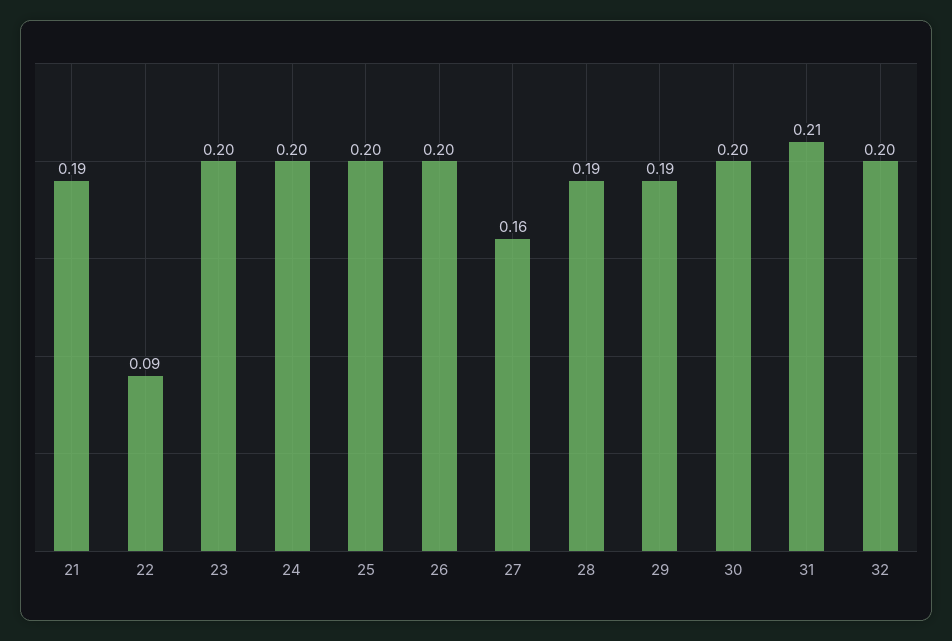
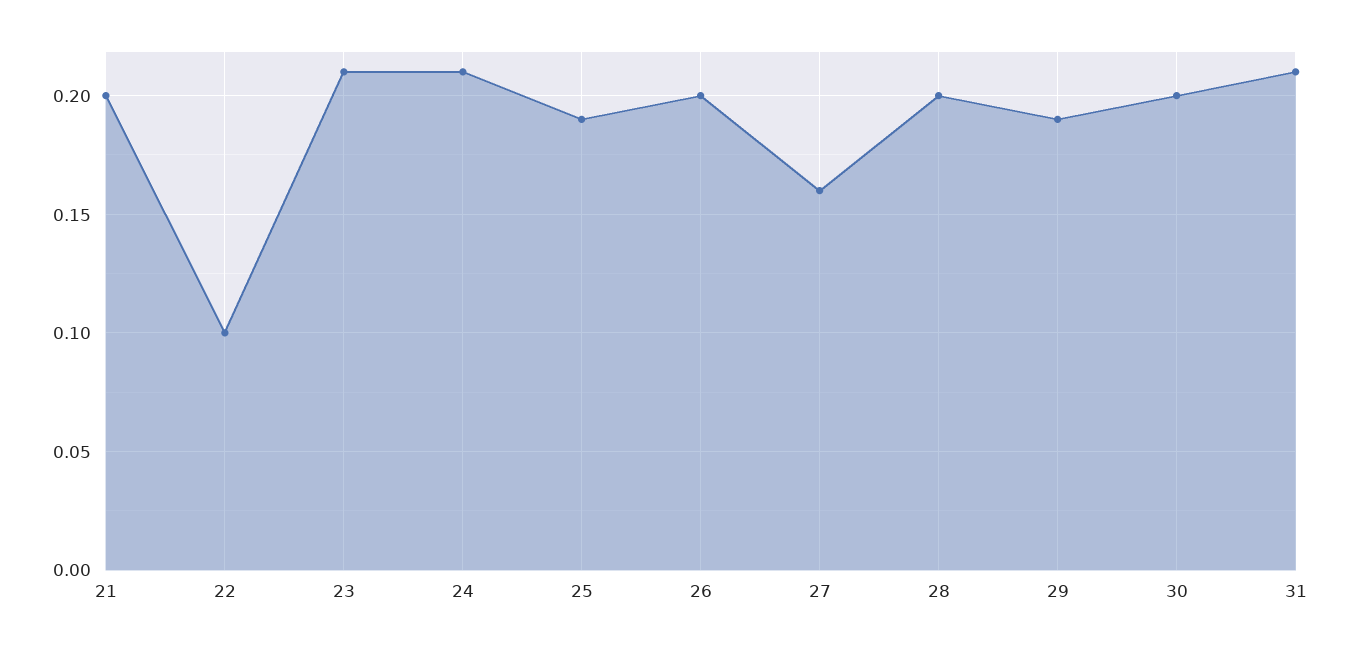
  {
-   "21": 0.19,
+   "21": 0.2,
-   "22": 0.09,
+   "22": 0.1,
-   "23": 0.2,
+   "23": 0.21,
-   "24": 0.2,
+   "24": 0.21,
-   "25": 0.2,
+   "25": 0.19,
    "26": 0.2,
    "27": 0.16,
-   "28": 0.19,
+   "28": 0.2,
    "29": 0.19,
    "30": 0.2,
-   "31": 0.21,
+   "31": 0.21
-   "32": 0.2
  }

